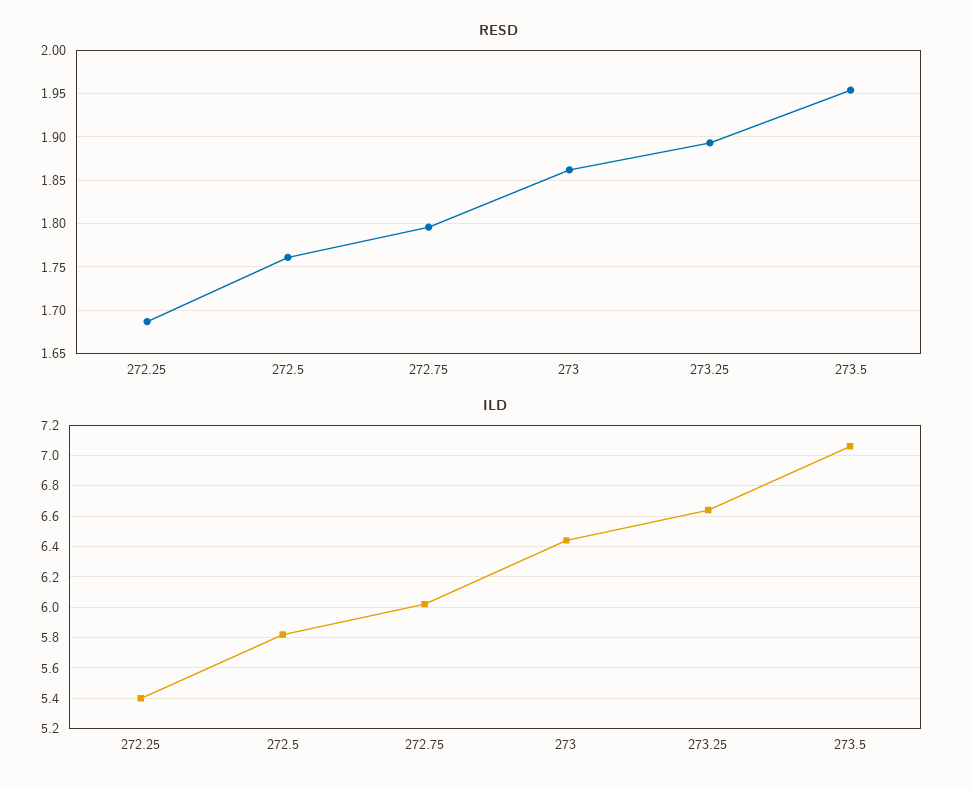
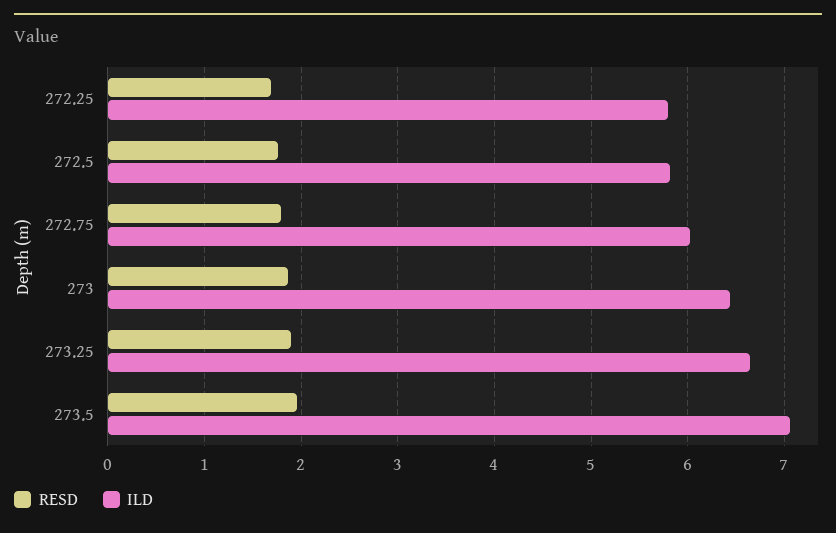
  {
    "RESD": {
      "272.25": 1.69,
      "272.5": 1.76,
      "272.75": 1.8,
      "273": 1.86,
      "273.25": 1.89,
      "273.5": 1.95
    },
    "ILD": {
-     "272.25": 5.4,
+     "272.25": 5.8,
      "272.5": 5.8,
      "272.75": 6,
      "273": 6.45,
      "273.25": 6.65,
      "273.5": 7.05
    }
  }

